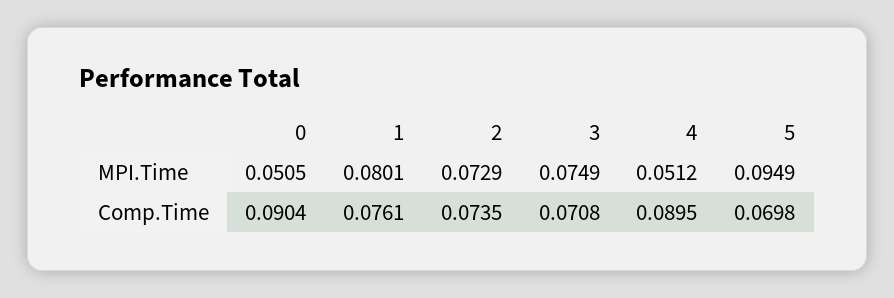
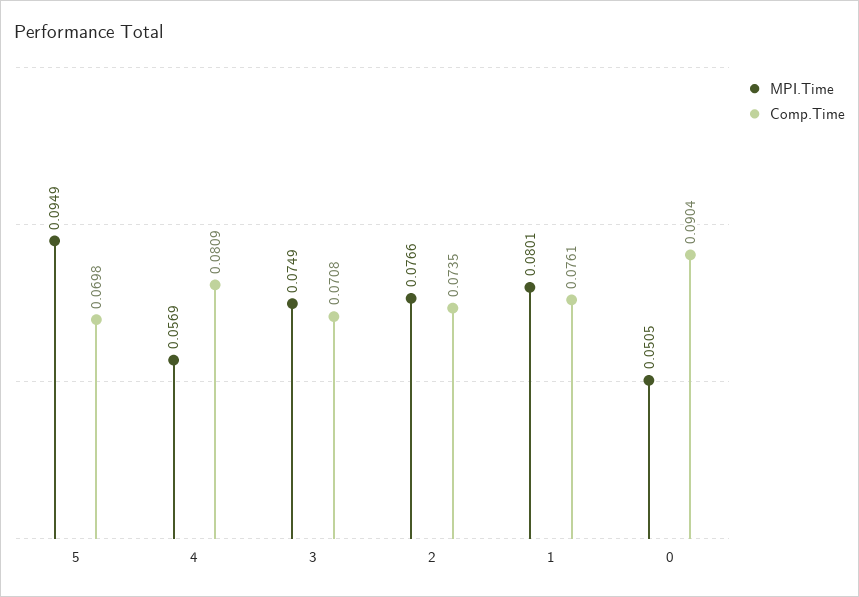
  {
    "MPI.Time": {
      "0": 0.0505,
      "1": 0.0801,
-     "2": 0.0729,
+     "2": 0.0766,
      "3": 0.0749,
-     "4": 0.0512,
+     "4": 0.0569,
      "5": 0.0949
    },
    "Comp.Time": {
      "0": 0.0904,
      "1": 0.0761,
      "2": 0.0735,
      "3": 0.0708,
-     "4": 0.0895,
+     "4": 0.0809,
      "5": 0.0698
    }
  }

